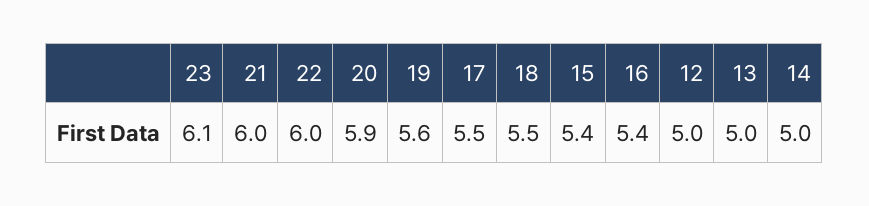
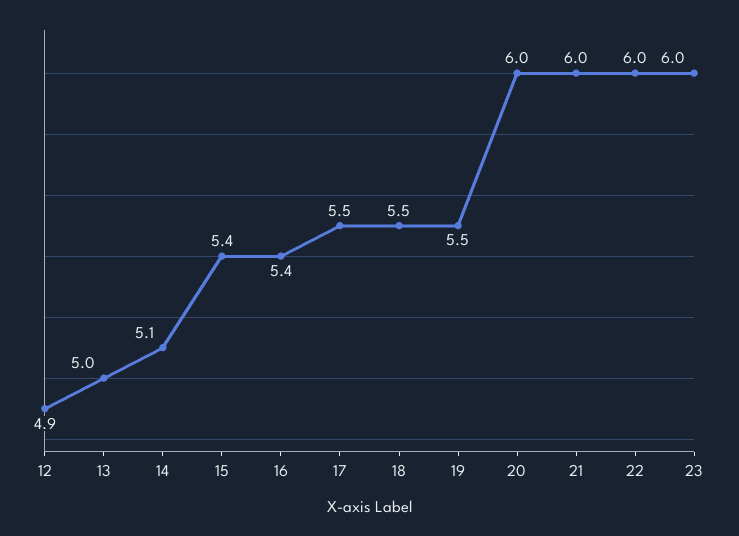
  {
-   "23": 6.1,
+   "23": 6,
    "21": 6,
    "22": 6,
-   "20": 5.9,
+   "20": 6,
-   "19": 5.6,
+   "19": 5.5,
    "17": 5.5,
    "18": 5.5,
    "15": 5.4,
    "16": 5.4,
-   "12": 5,
+   "12": 4.9,
    "13": 5,
-   "14": 5
+   "14": 5.1
  }

